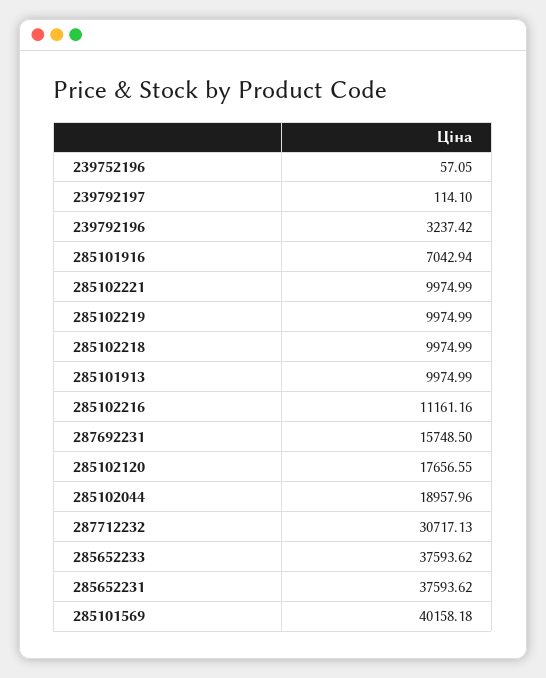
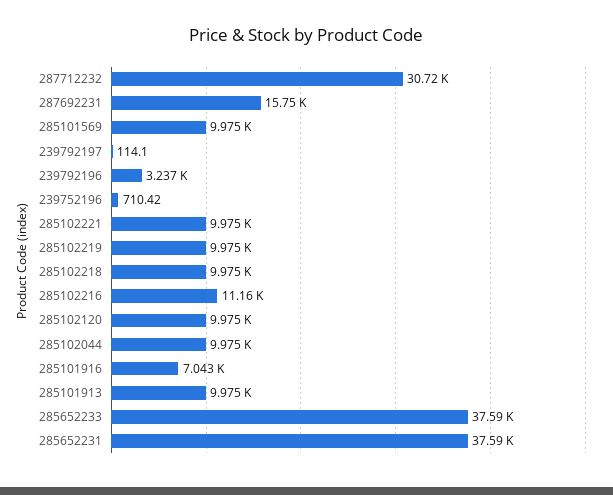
  {
-   "239752196": 57.05,
+   "239752196": 710.42,
    "239792197": 114.1,
    "239792196": 3237.42,
    "285101916": 7042.94,
    "285102221": 9974.99,
    "285102219": 9974.99,
    "285102218": 9974.99,
    "285101913": 9974.99,
    "285102216": 11161.16,
    "287692231": 15748.5,
-   "285102120": 17656.55,
+   "285102120": 9975,
-   "285102044": 18957.96,
+   "285102044": 9975,
    "287712232": 30717.13,
    "285652233": 37593.62,
    "285652231": 37593.62,
-   "285101569": 40158.18
+   "285101569": 9975
  }

